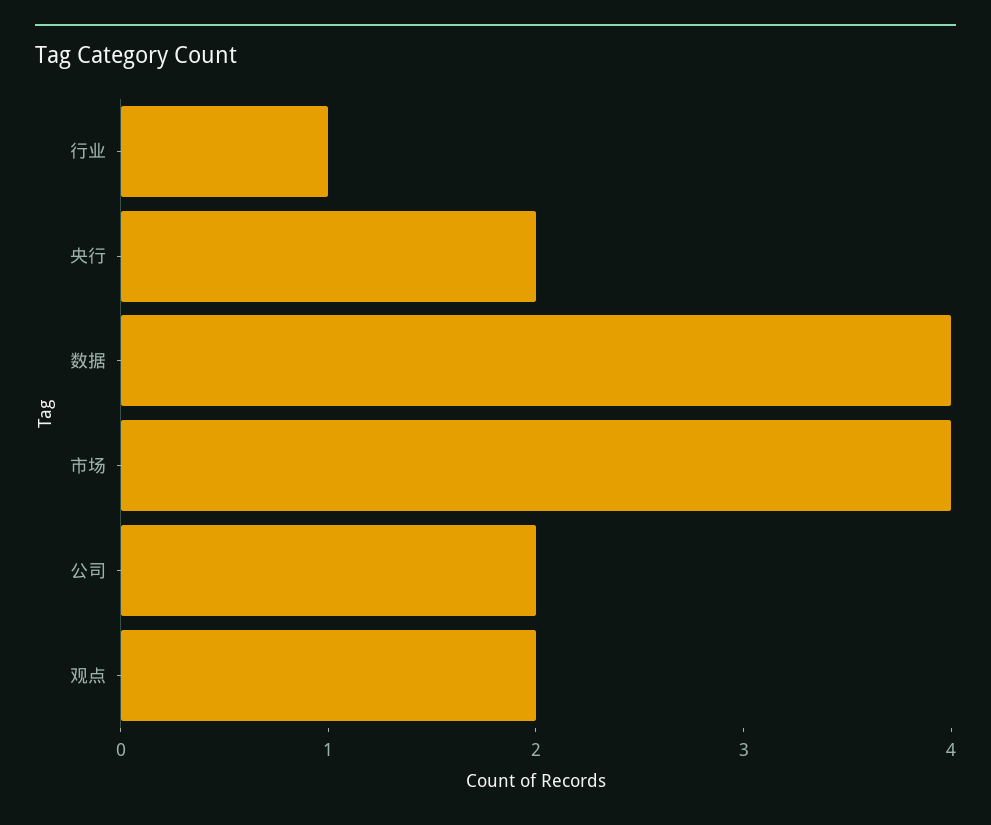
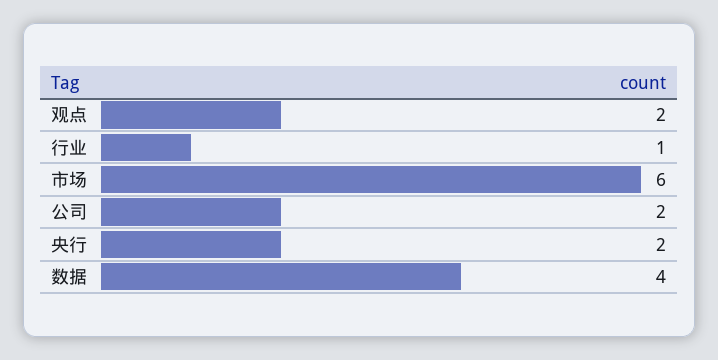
  {
    "行业": 1,
    "央行": 2,
    "数据": 4,
-   "市场": 4,
+   "市场": 6,
    "公司": 2,
    "观点": 2
  }

